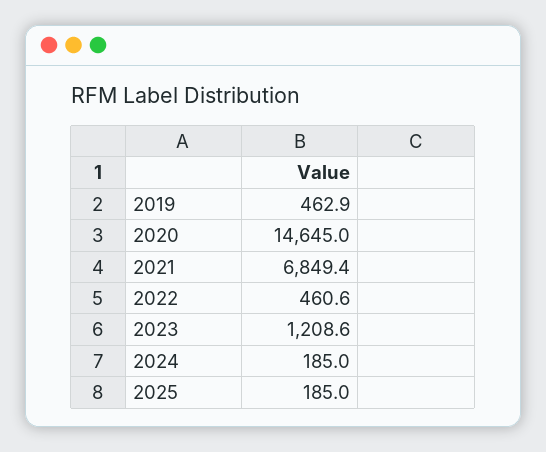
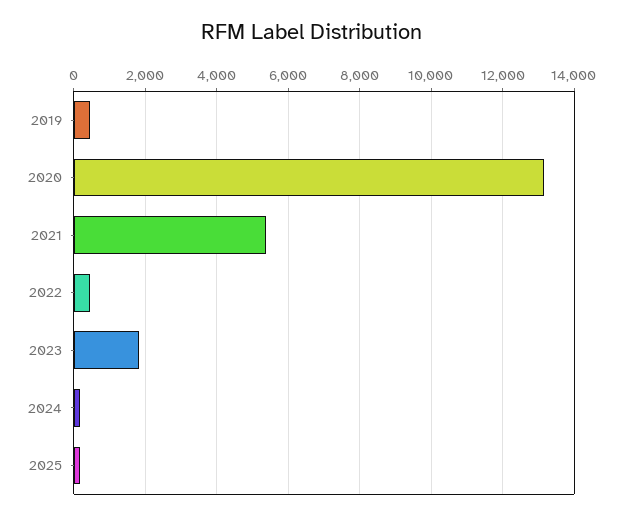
  {
    "2019": 462.9,
-   "2020": 14645,
+   "2020": 13200,
-   "2021": 6849.4,
+   "2021": 5400,
    "2022": 460.6,
-   "2023": 1208.6,
+   "2023": 1800,
    "2024": 185,
    "2025": 185
  }

